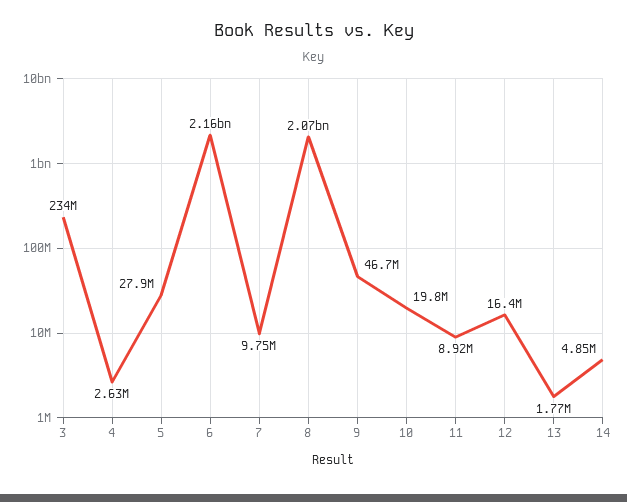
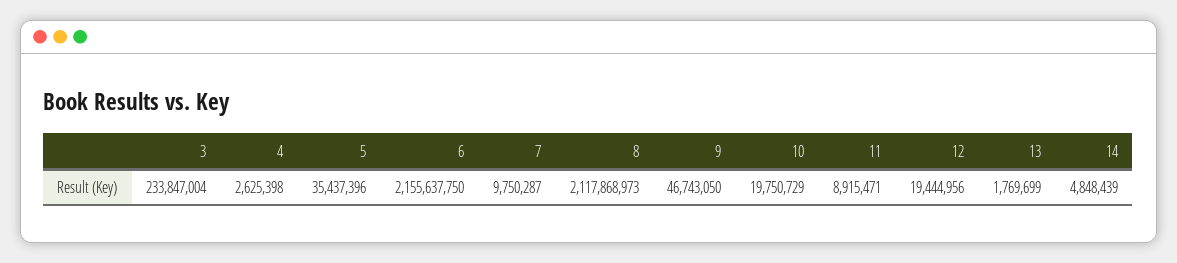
  {
    "3": 233847004,
    "4": 2625398,
-   "5": 27900000,
+   "5": 35437396,
    "6": 2155637750,
    "7": 9750287,
-   "8": 2070000000,
+   "8": 2117868973,
    "9": 46743050,
    "10": 19750729,
    "11": 8915471,
-   "12": 16400000,
+   "12": 19444956,
    "13": 1769699,
    "14": 4848439
  }

